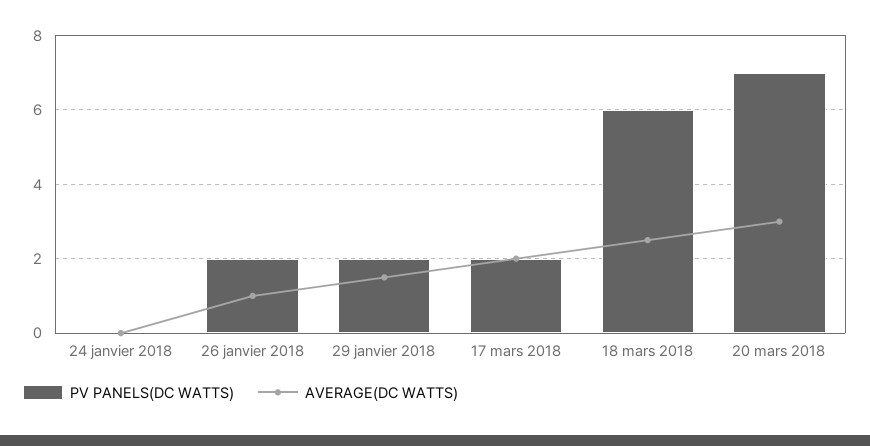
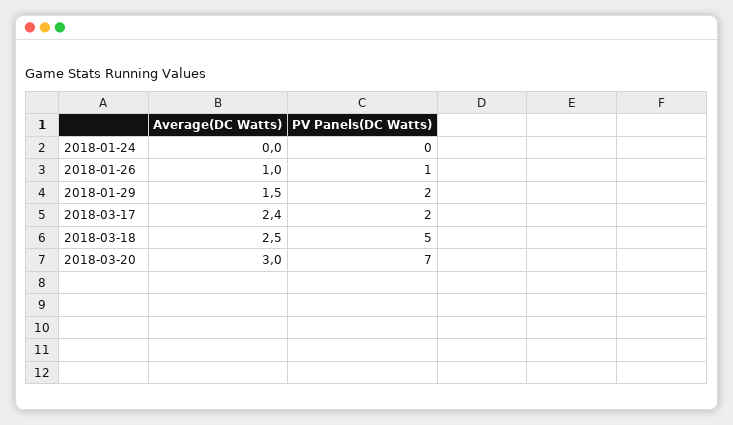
  {
    "PV PANELS(DC WATTS)": {
      "24 janvier 2018": 0,
-     "26 janvier 2018": 2,
+     "26 janvier 2018": 1,
      "29 janvier 2018": 2,
      "17 mars 2018": 2,
-     "18 mars 2018": 6,
+     "18 mars 2018": 5,
      "20 mars 2018": 7
    },
    "AVERAGE(DC WATTS)": {
      "24 janvier 2018": 0,
      "26 janvier 2018": 1,
      "29 janvier 2018": 1.5,
-     "17 mars 2018": 2,
+     "17 mars 2018": 2.4,
      "18 mars 2018": 2.5,
      "20 mars 2018": 3
    }
  }

